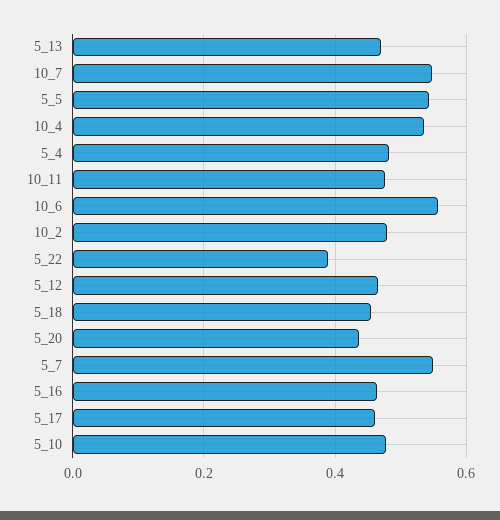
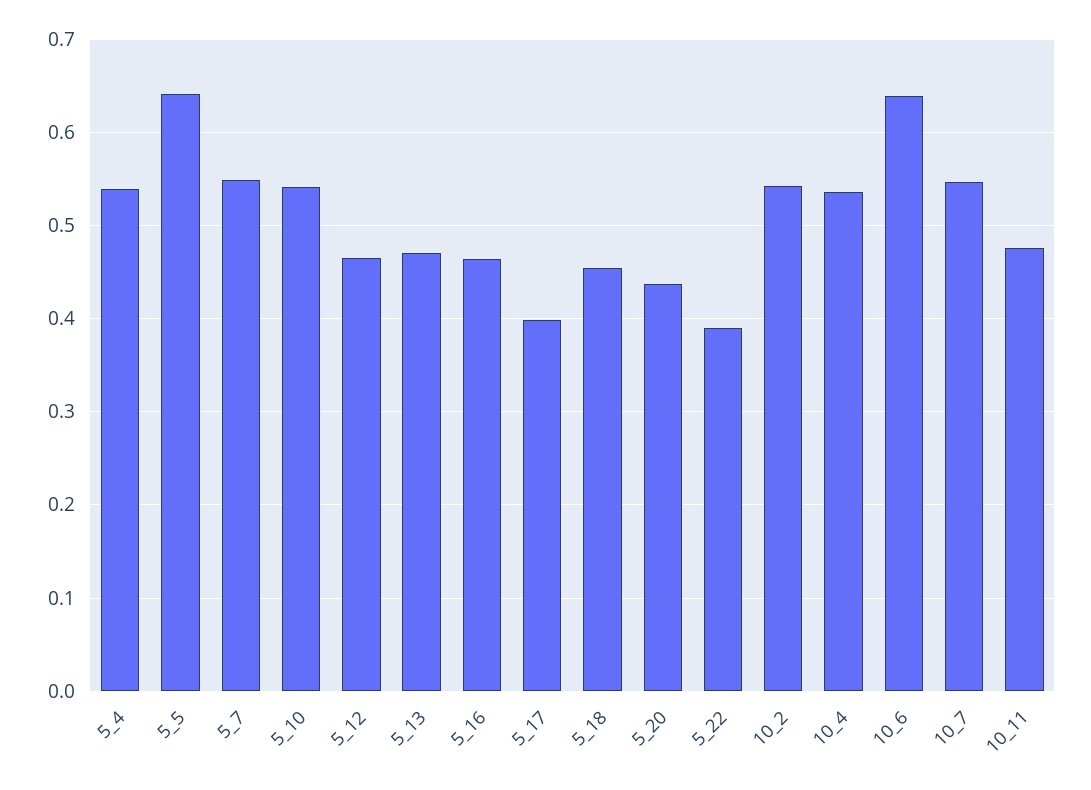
  {
    "5_13": 0.47,
    "10_7": 0.55,
-   "5_5": 0.54,
+   "5_5": 0.64,
    "10_4": 0.54,
-   "5_4": 0.48,
+   "5_4": 0.54,
    "10_11": 0.48,
-   "10_6": 0.56,
+   "10_6": 0.64,
-   "10_2": 0.48,
+   "10_2": 0.54,
    "5_22": 0.39,
    "5_12": 0.47,
    "5_18": 0.45,
    "5_20": 0.44,
    "5_7": 0.55,
    "5_16": 0.46,
-   "5_17": 0.46,
+   "5_17": 0.4,
-   "5_10": 0.48
+   "5_10": 0.54
  }

